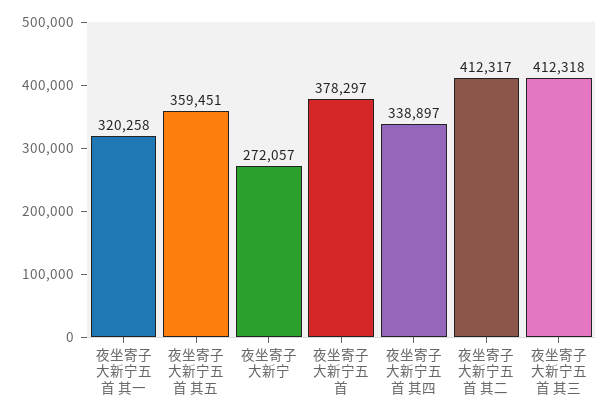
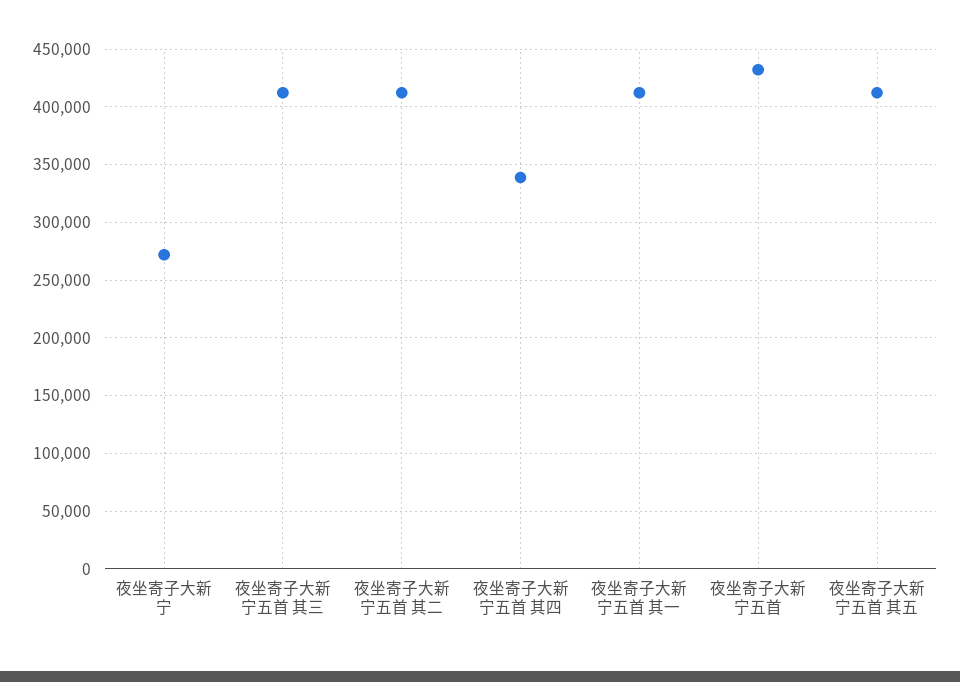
  {
-   "夜坐寄子大新宁五首 其一": 320258,
+   "夜坐寄子大新宁五首 其一": 410000,
-   "夜坐寄子大新宁五首 其五": 359451,
+   "夜坐寄子大新宁五首 其五": 410000,
    "夜坐寄子大新宁": 272057,
-   "夜坐寄子大新宁五首": 378297,
+   "夜坐寄子大新宁五首": 430000,
    "夜坐寄子大新宁五首 其四": 338897,
    "夜坐寄子大新宁五首 其二": 412317,
    "夜坐寄子大新宁五首 其三": 412318
  }

